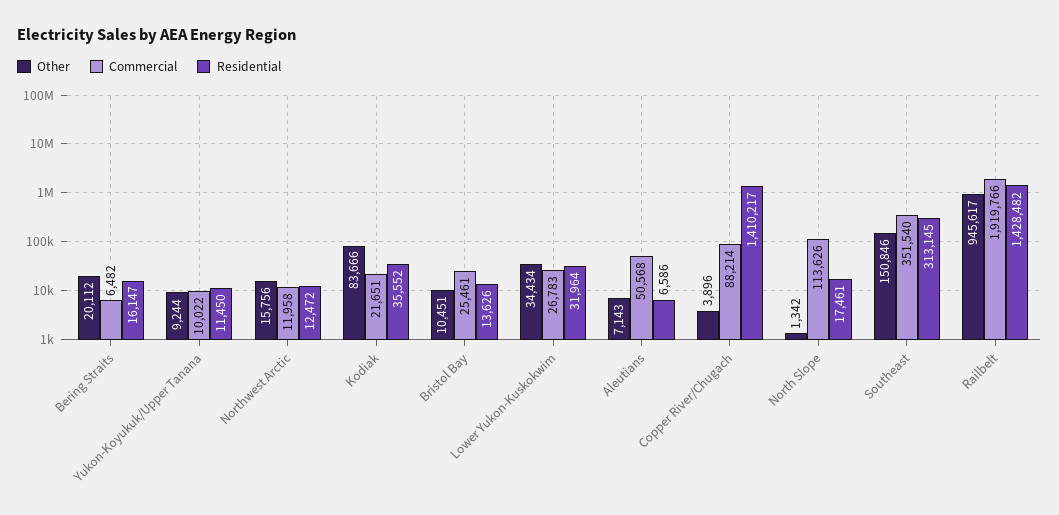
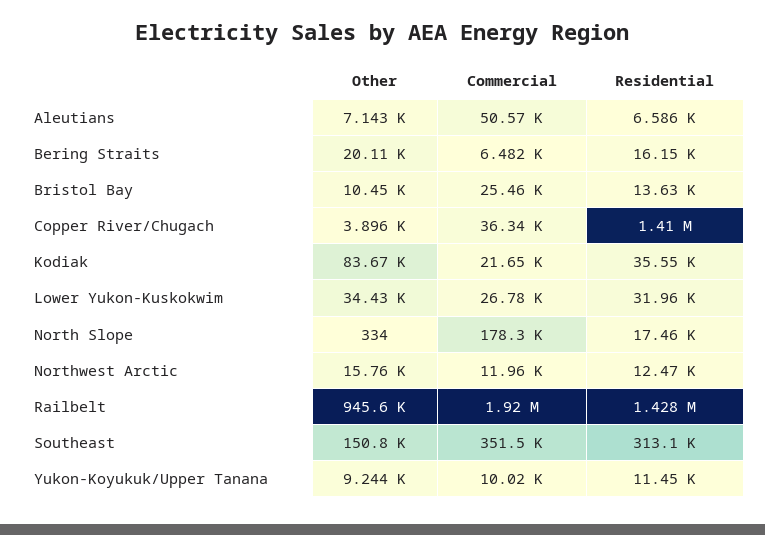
  {
    "Other": {
      "Bering Straits": 20112,
      "Yukon-Koyukuk/Upper Tanana": 9244,
      "Northwest Arctic": 15756,
      "Kodiak": 83666,
      "Bristol Bay": 10451,
      "Lower Yukon-Kuskokwim": 34434,
      "Aleutians": 7143,
      "Copper River/Chugach": 3896,
-     "North Slope": 1342,
+     "North Slope": 334,
      "Southeast": 150846,
      "Railbelt": 945617
    },
    "Commercial": {
      "Bering Straits": 6482,
      "Yukon-Koyukuk/Upper Tanana": 10022,
      "Northwest Arctic": 11958,
      "Kodiak": 21651,
      "Bristol Bay": 25461,
      "Lower Yukon-Kuskokwim": 26783,
      "Aleutians": 50568,
-     "Copper River/Chugach": 88214,
+     "Copper River/Chugach": 36340,
-     "North Slope": 113626,
+     "North Slope": 178300,
      "Southeast": 351540,
      "Railbelt": 1919766
    },
    "Residential": {
      "Bering Straits": 16147,
      "Yukon-Koyukuk/Upper Tanana": 11450,
      "Northwest Arctic": 12472,
      "Kodiak": 35552,
      "Bristol Bay": 13626,
      "Lower Yukon-Kuskokwim": 31964,
      "Aleutians": 6586,
      "Copper River/Chugach": 1410217,
      "North Slope": 17461,
      "Southeast": 313145,
      "Railbelt": 1428482
    }
  }

